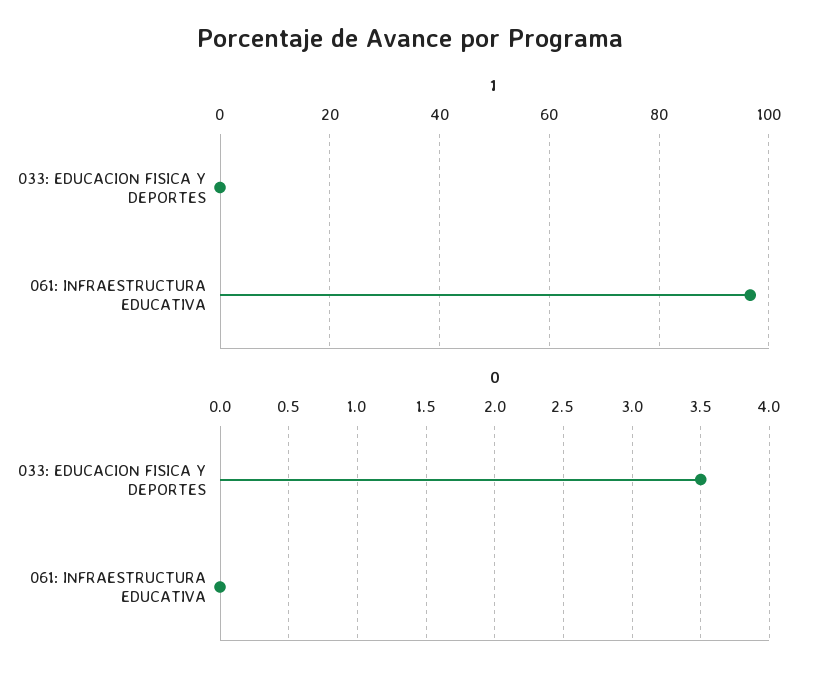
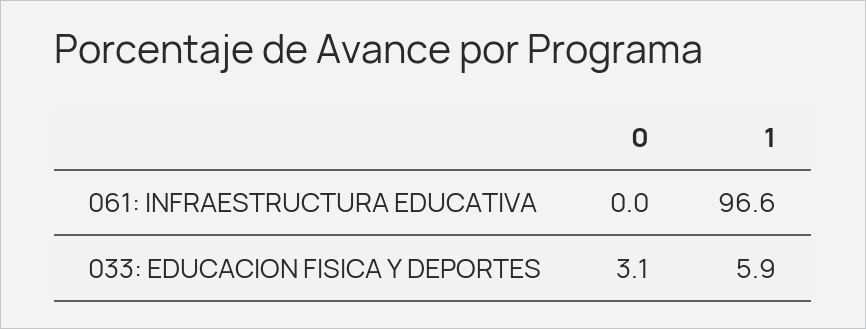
  {
    "1": {
-     "033: EDUCACION FISICA Y DEPORTES": 0,
+     "033: EDUCACION FISICA Y DEPORTES": 5.9,
      "061: INFRAESTRUCTURA EDUCATIVA": 96.6
    },
    "0": {
-     "033: EDUCACION FISICA Y DEPORTES": 3.5,
+     "033: EDUCACION FISICA Y DEPORTES": 3.1,
      "061: INFRAESTRUCTURA EDUCATIVA": 0
    }
  }

